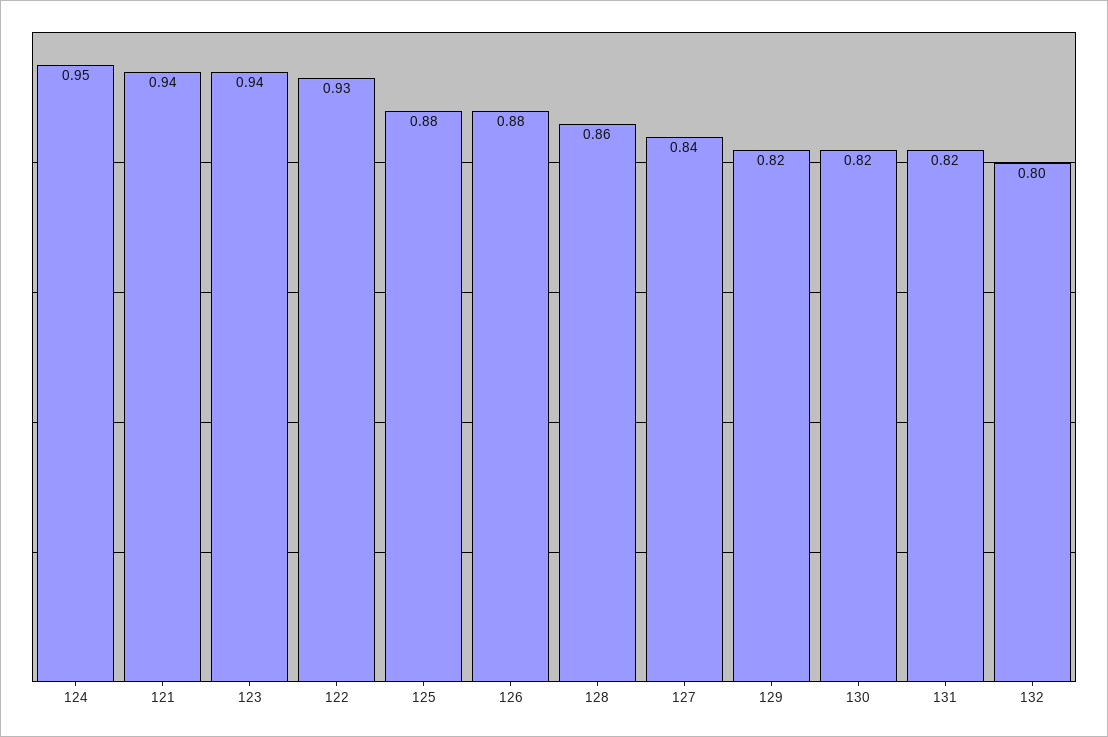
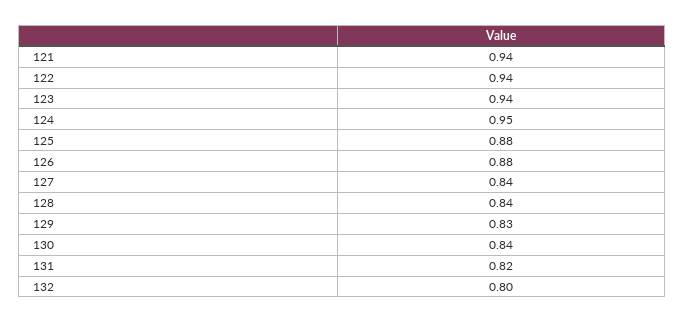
  {
    "124": 0.95,
    "121": 0.94,
    "123": 0.94,
-   "122": 0.93,
+   "122": 0.94,
    "125": 0.88,
    "126": 0.88,
-   "128": 0.86,
+   "128": 0.84,
    "127": 0.84,
-   "129": 0.82,
+   "129": 0.83,
-   "130": 0.82,
+   "130": 0.84,
    "131": 0.82,
    "132": 0.8
  }

